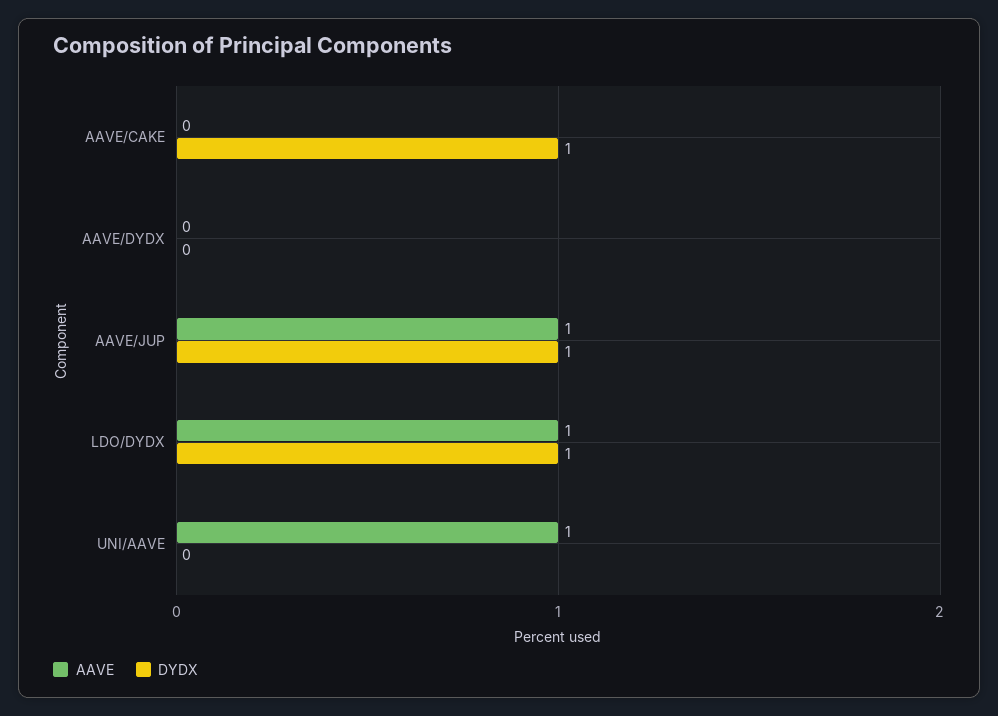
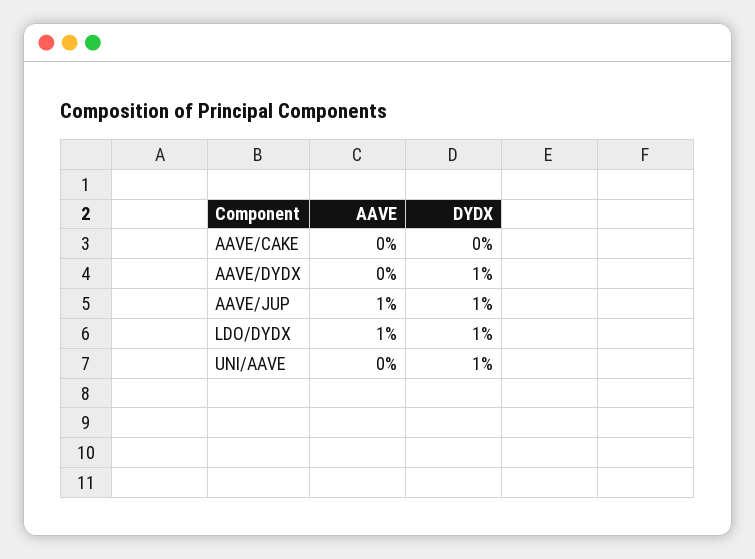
  {
    "AAVE": {
      "AAVE/CAKE": 0,
      "AAVE/DYDX": 0,
      "AAVE/JUP": 1,
      "LDO/DYDX": 1,
-     "UNI/AAVE": 1
+     "UNI/AAVE": 0
    },
    "DYDX": {
-     "AAVE/CAKE": 1,
+     "AAVE/CAKE": 0,
-     "AAVE/DYDX": 0,
+     "AAVE/DYDX": 1,
      "AAVE/JUP": 1,
      "LDO/DYDX": 1,
-     "UNI/AAVE": 0
+     "UNI/AAVE": 1
    }
  }

